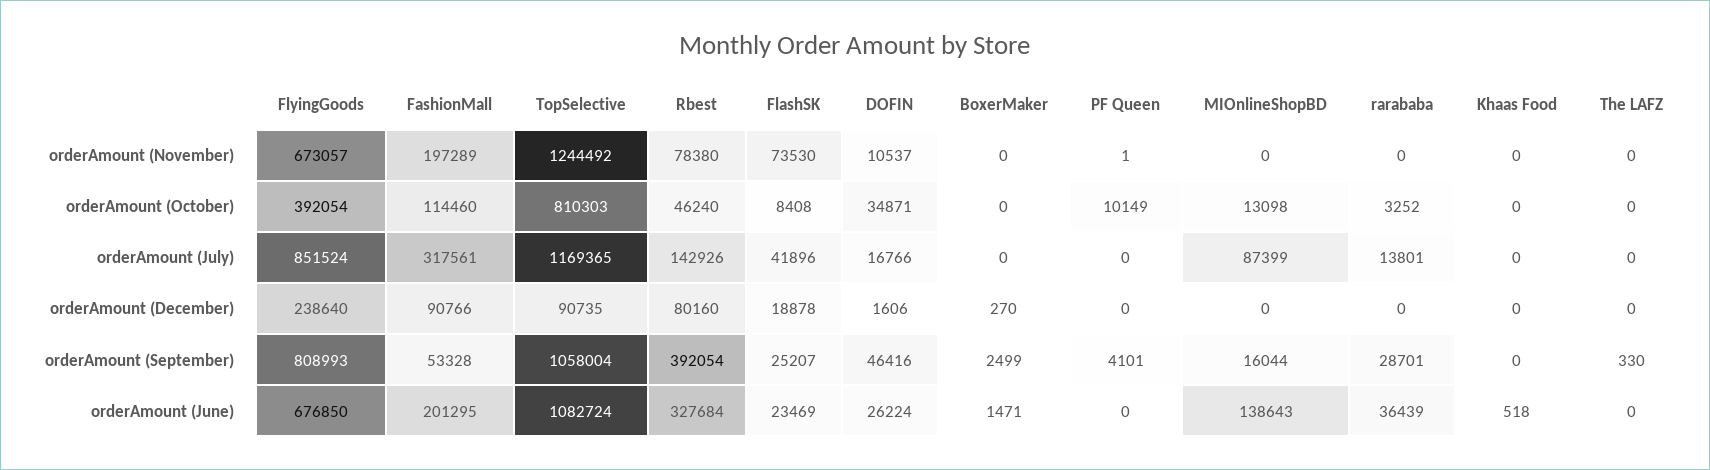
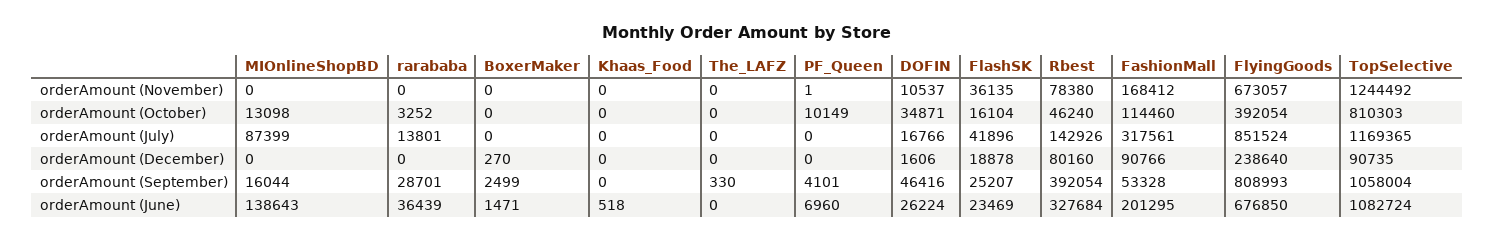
  {
    "FlyingGoods": {
      "orderAmount (November)": 673057,
      "orderAmount (October)": 392054,
      "orderAmount (July)": 851524,
      "orderAmount (December)": 238640,
      "orderAmount (September)": 808993,
      "orderAmount (June)": 676850
    },
    "FashionMall": {
-     "orderAmount (November)": 197289,
+     "orderAmount (November)": 168412,
      "orderAmount (October)": 114460,
      "orderAmount (July)": 317561,
      "orderAmount (December)": 90766,
      "orderAmount (September)": 53328,
      "orderAmount (June)": 201295
    },
    "TopSelective": {
      "orderAmount (November)": 1244492,
      "orderAmount (October)": 810303,
      "orderAmount (July)": 1169365,
      "orderAmount (December)": 90735,
      "orderAmount (September)": 1058004,
      "orderAmount (June)": 1082724
    },
    "Rbest": {
      "orderAmount (November)": 78380,
      "orderAmount (October)": 46240,
      "orderAmount (July)": 142926,
      "orderAmount (December)": 80160,
      "orderAmount (September)": 392054,
      "orderAmount (June)": 327684
    },
    "FlashSK": {
-     "orderAmount (November)": 73530,
+     "orderAmount (November)": 36135,
-     "orderAmount (October)": 8408,
+     "orderAmount (October)": 16104,
      "orderAmount (July)": 41896,
      "orderAmount (December)": 18878,
      "orderAmount (September)": 25207,
      "orderAmount (June)": 23469
    },
    "DOFIN": {
      "orderAmount (November)": 10537,
      "orderAmount (October)": 34871,
      "orderAmount (July)": 16766,
      "orderAmount (December)": 1606,
      "orderAmount (September)": 46416,
      "orderAmount (June)": 26224
    },
    "BoxerMaker": {
      "orderAmount (November)": 0,
      "orderAmount (October)": 0,
      "orderAmount (July)": 0,
      "orderAmount (December)": 270,
      "orderAmount (September)": 2499,
      "orderAmount (June)": 1471
    },
    "PF Queen": {
      "orderAmount (November)": 1,
      "orderAmount (October)": 10149,
      "orderAmount (July)": 0,
      "orderAmount (December)": 0,
      "orderAmount (September)": 4101,
-     "orderAmount (June)": 0
+     "orderAmount (June)": 6960
    },
    "MIOnlineShopBD": {
      "orderAmount (November)": 0,
      "orderAmount (October)": 13098,
      "orderAmount (July)": 87399,
      "orderAmount (December)": 0,
      "orderAmount (September)": 16044,
      "orderAmount (June)": 138643
    },
    "rarababa": {
      "orderAmount (November)": 0,
      "orderAmount (October)": 3252,
      "orderAmount (July)": 13801,
      "orderAmount (December)": 0,
      "orderAmount (September)": 28701,
      "orderAmount (June)": 36439
    },
    "Khaas Food": {
      "orderAmount (November)": 0,
      "orderAmount (October)": 0,
      "orderAmount (July)": 0,
      "orderAmount (December)": 0,
      "orderAmount (September)": 0,
      "orderAmount (June)": 518
    },
    "The LAFZ": {
      "orderAmount (November)": 0,
      "orderAmount (October)": 0,
      "orderAmount (July)": 0,
      "orderAmount (December)": 0,
      "orderAmount (September)": 330,
      "orderAmount (June)": 0
    }
  }

